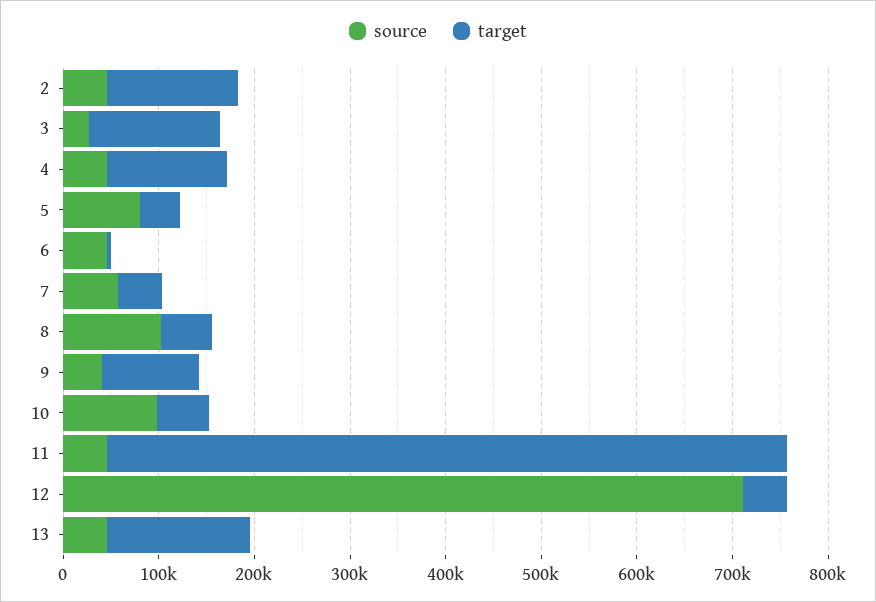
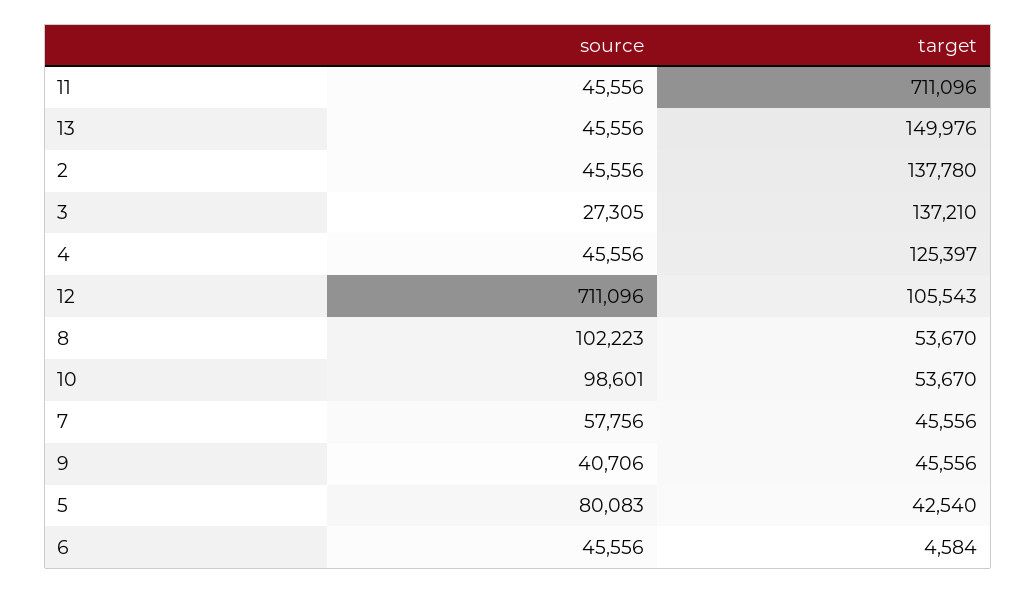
  {
    "source": {
      "2": 45556,
      "3": 27305,
      "4": 45556,
      "5": 80083,
      "6": 45556,
      "7": 57756,
      "8": 102223,
      "9": 40706,
      "10": 98601,
      "11": 45556,
      "12": 711096,
      "13": 45556
    },
    "target": {
      "2": 137780,
      "3": 137210,
      "4": 125397,
      "5": 42540,
      "6": 4584,
      "7": 45556,
      "8": 53670,
-     "9": 100000,
+     "9": 45556,
      "10": 53670,
      "11": 711096,
-     "12": 40000,
+     "12": 105543,
      "13": 149976
    }
  }

